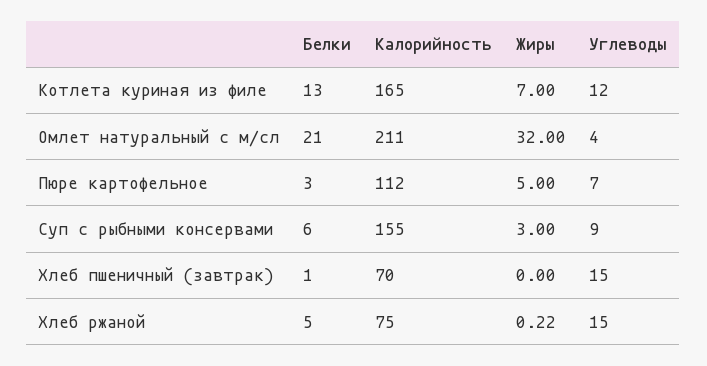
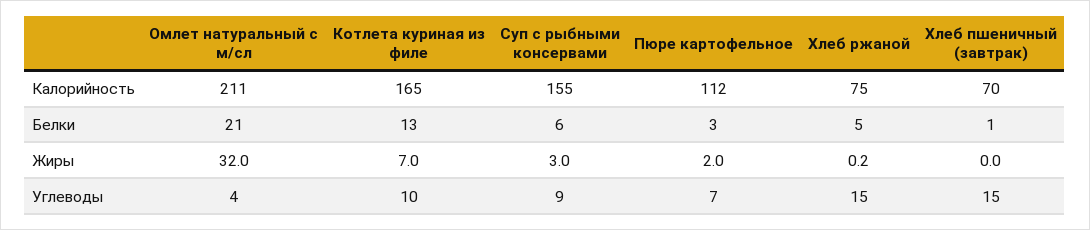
  {
    "Белки": {
      "Котлета куриная из филе": 13,
      "Омлет натуральный с м/сл": 21,
      "Пюре картофельное": 3,
      "Суп с рыбными консервами": 6,
      "Хлеб пшеничный (завтрак)": 1,
      "Хлеб ржаной": 5
    },
    "Калорийность": {
      "Котлета куриная из филе": 165,
      "Омлет натуральный с м/сл": 211,
      "Пюре картофельное": 112,
      "Суп с рыбными консервами": 155,
      "Хлеб пшеничный (завтрак)": 70,
      "Хлеб ржаной": 75
    },
    "Жиры": {
      "Котлета куриная из филе": 7,
      "Омлет натуральный с м/сл": 32,
-     "Пюре картофельное": 5,
+     "Пюре картофельное": 2,
      "Суп с рыбными консервами": 3,
      "Хлеб пшеничный (завтрак)": 0,
      "Хлеб ржаной": 0.22
    },
    "Углеводы": {
-     "Котлета куриная из филе": 12,
+     "Котлета куриная из филе": 10,
      "Омлет натуральный с м/сл": 4,
      "Пюре картофельное": 7,
      "Суп с рыбными консервами": 9,
      "Хлеб пшеничный (завтрак)": 15,
      "Хлеб ржаной": 15
    }
  }

